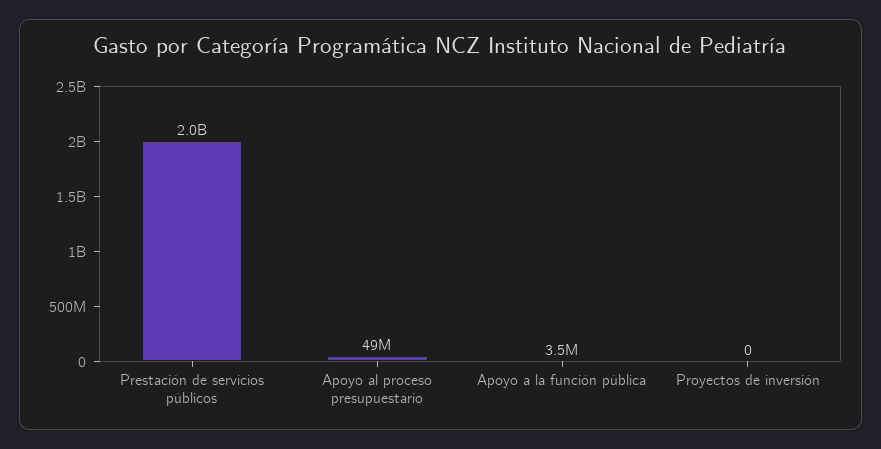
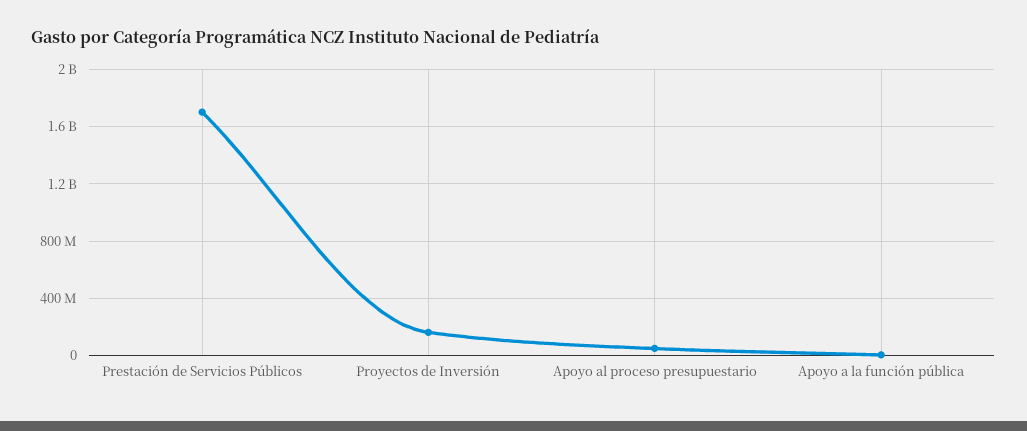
  {
-   "Prestación de servicios públicos": 2000000000,
+   "Prestación de servicios públicos": 1700000000,
    "Apoyo al proceso presupuestario": 49000000,
    "Apoyo a la función pública": 3500000,
-   "Proyectos de inversión": 0
+   "Proyectos de inversión": 150000000
  }

